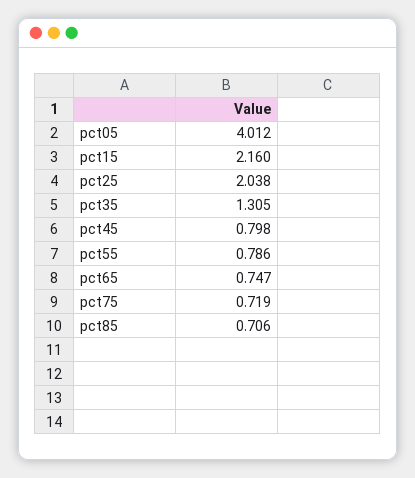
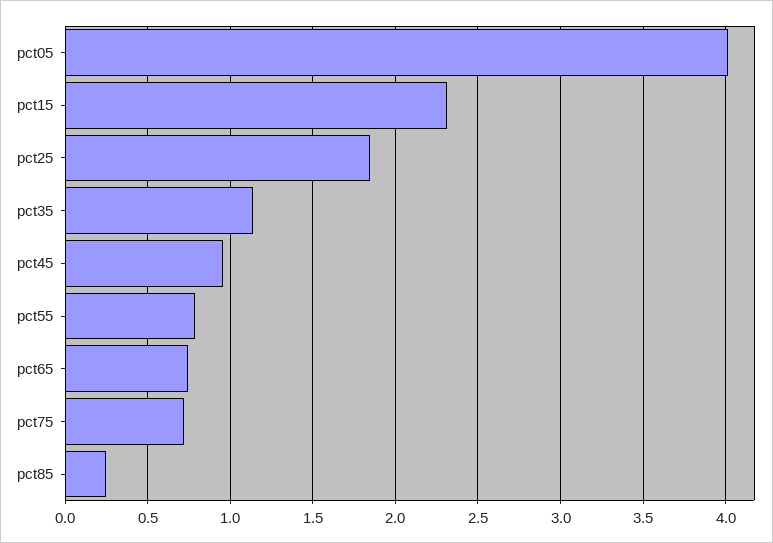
  {
    "pct05": 4.012,
-   "pct15": 2.16,
+   "pct15": 2.3,
-   "pct25": 2.038,
+   "pct25": 1.85,
-   "pct35": 1.305,
+   "pct35": 1.15,
-   "pct45": 0.798,
+   "pct45": 0.95,
    "pct55": 0.786,
    "pct65": 0.747,
    "pct75": 0.719,
-   "pct85": 0.706
+   "pct85": 0.25
  }

